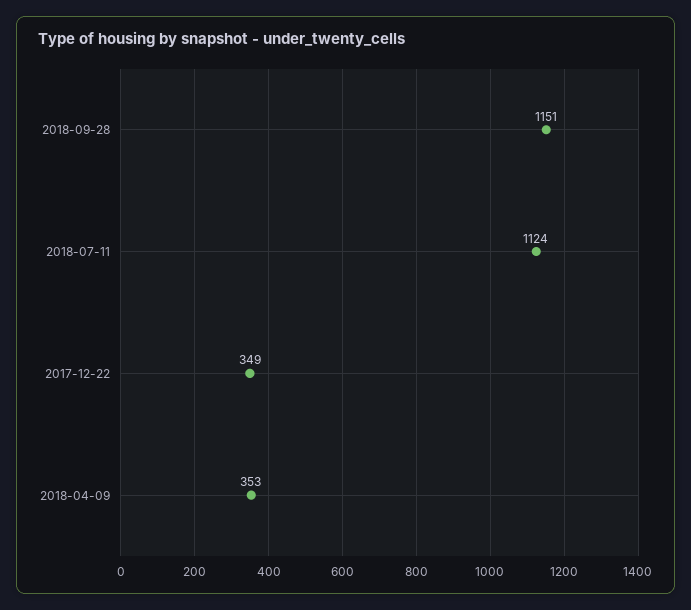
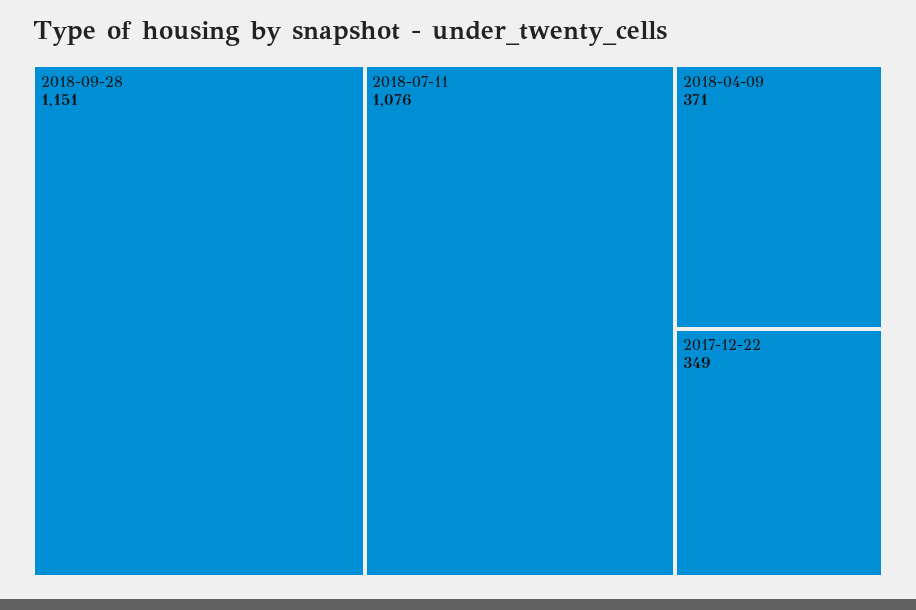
  {
    "2018-09-28": 1151,
-   "2018-07-11": 1124,
+   "2018-07-11": 1076,
    "2017-12-22": 349,
-   "2018-04-09": 353
+   "2018-04-09": 371
  }

